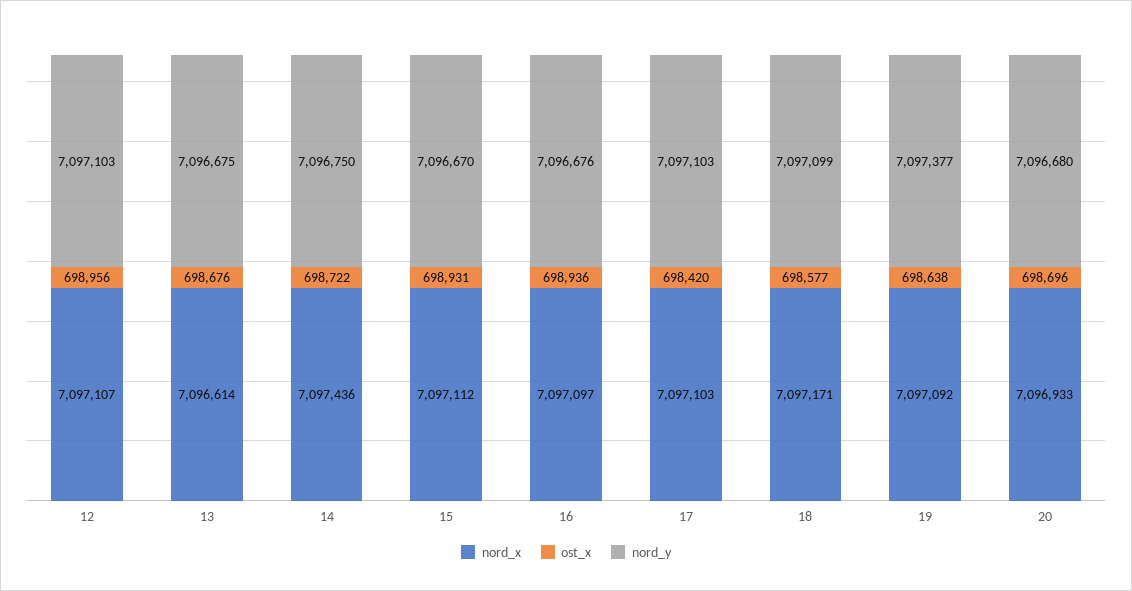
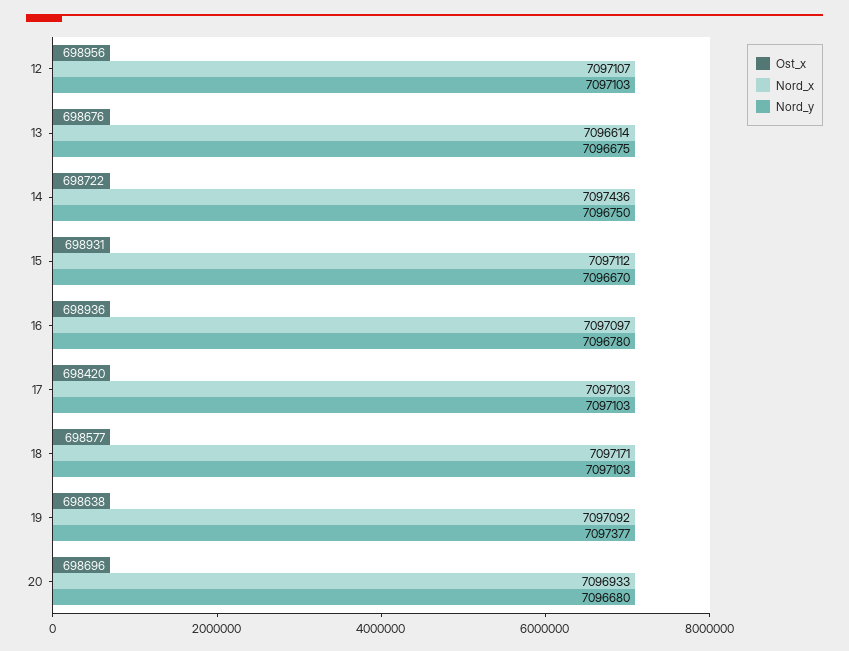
  {
    "nord_x": {
      "12": 7097107,
      "13": 7096614,
      "14": 7097436,
      "15": 7097112,
      "16": 7097097,
      "17": 7097103,
      "18": 7097171,
      "19": 7097092,
      "20": 7096933
    },
    "ost_x": {
      "12": 698956,
      "13": 698676,
      "14": 698722,
      "15": 698931,
      "16": 698936,
      "17": 698420,
      "18": 698577,
      "19": 698638,
      "20": 698696
    },
    "nord_y": {
      "12": 7097103,
      "13": 7096675,
      "14": 7096750,
      "15": 7096670,
-     "16": 7096676,
+     "16": 7096780,
      "17": 7097103,
-     "18": 7097099,
+     "18": 7097103,
      "19": 7097377,
      "20": 7096680
    }
  }

